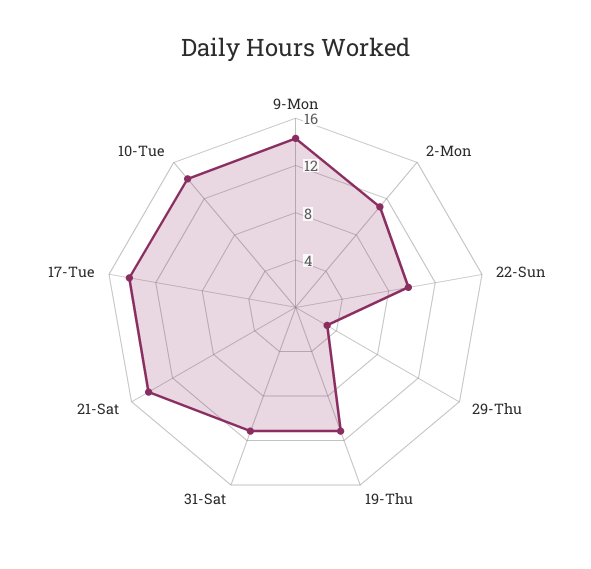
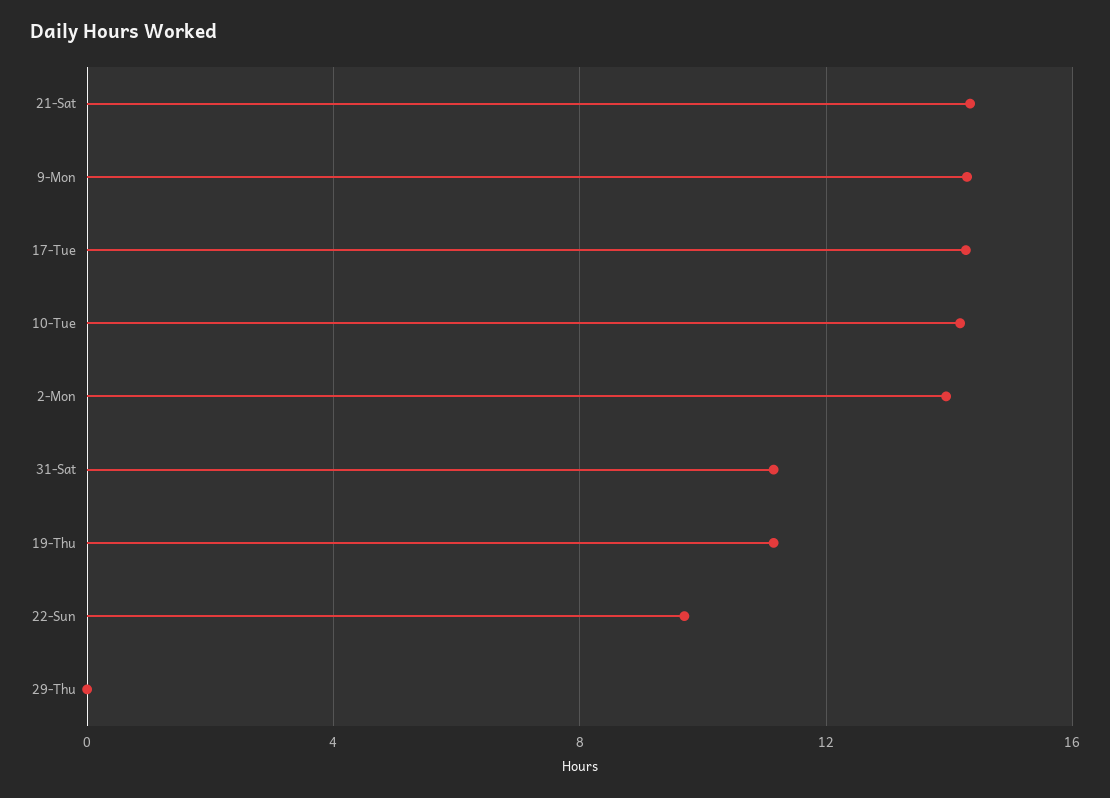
  {
    "9-Mon": 14.5,
-   "2-Mon": 11,
+   "2-Mon": 14,
    "22-Sun": 9.5,
-   "29-Thu": 3,
+   "29-Thu": 0,
    "19-Thu": 11,
    "31-Sat": 11,
    "21-Sat": 14.5,
    "17-Tue": 14.5,
    "10-Tue": 14
  }

